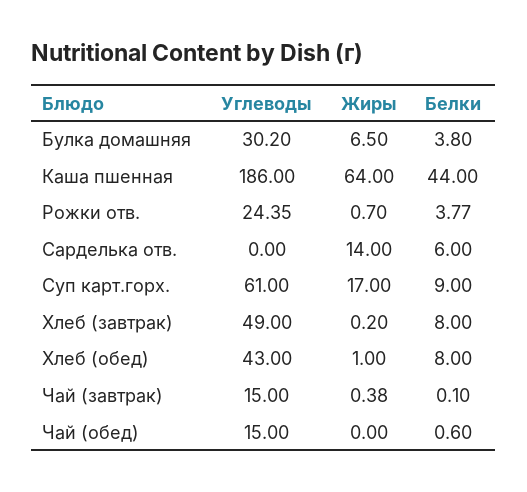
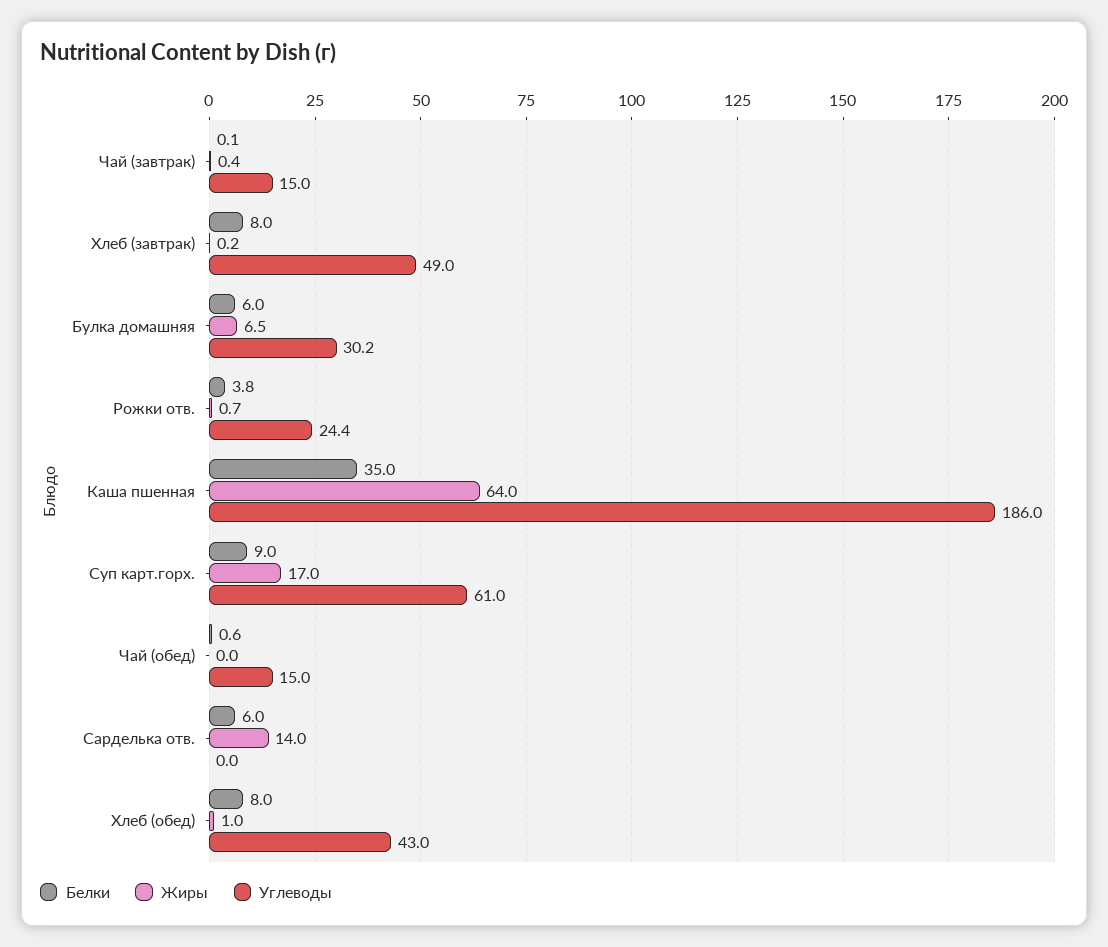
  {
    "Углеводы": {
      "Булка домашняя": 30.2,
      "Каша пшенная": 186,
      "Рожки отв.": 24.35,
      "Сарделька отв.": 0,
      "Суп карт.горх.": 61,
      "Хлеб (завтрак)": 49,
      "Хлеб (обед)": 43,
      "Чай (завтрак)": 15,
      "Чай (обед)": 15
    },
    "Жиры": {
      "Булка домашняя": 6.5,
      "Каша пшенная": 64,
      "Рожки отв.": 0.7,
      "Сарделька отв.": 14,
      "Суп карт.горх.": 17,
      "Хлеб (завтрак)": 0.2,
      "Хлеб (обед)": 1,
      "Чай (завтрак)": 0.38,
      "Чай (обед)": 0
    },
    "Белки": {
-     "Булка домашняя": 3.8,
+     "Булка домашняя": 6,
-     "Каша пшенная": 44,
+     "Каша пшенная": 35,
      "Рожки отв.": 3.77,
      "Сарделька отв.": 6,
      "Суп карт.горх.": 9,
      "Хлеб (завтрак)": 8,
      "Хлеб (обед)": 8,
      "Чай (завтрак)": 0.1,
      "Чай (обед)": 0.6
    }
  }

